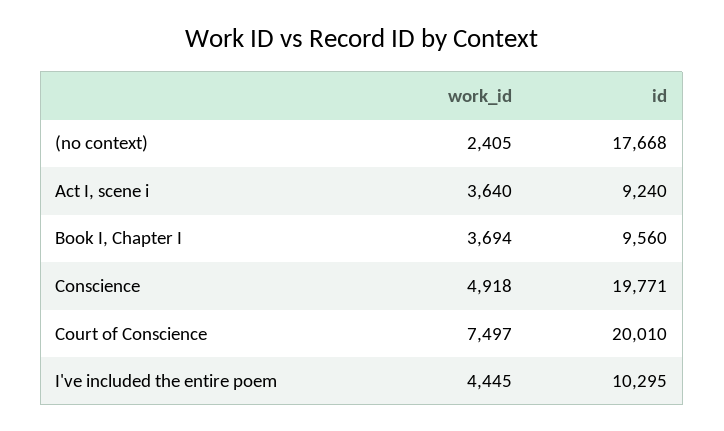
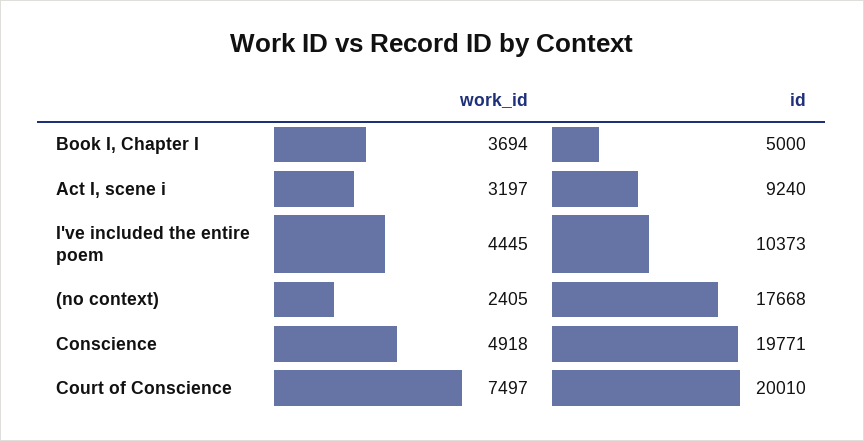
  {
    "work_id": {
      "(no context)": 2405,
-     "Act I, scene i": 3640,
+     "Act I, scene i": 3197,
      "Book I, Chapter I": 3694,
      "Conscience": 4918,
      "Court of Conscience": 7497,
      "I've included the entire poem": 4445
    },
    "id": {
      "(no context)": 17668,
      "Act I, scene i": 9240,
-     "Book I, Chapter I": 9560,
+     "Book I, Chapter I": 5000,
      "Conscience": 19771,
      "Court of Conscience": 20010,
-     "I've included the entire poem": 10295
+     "I've included the entire poem": 10373
    }
  }

